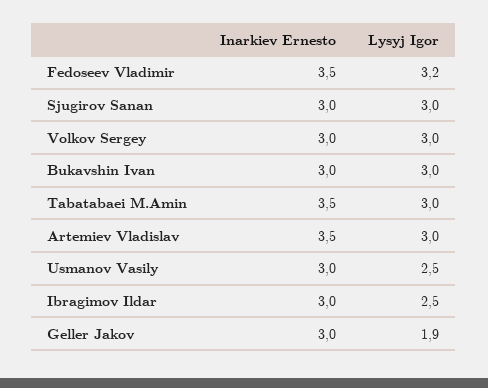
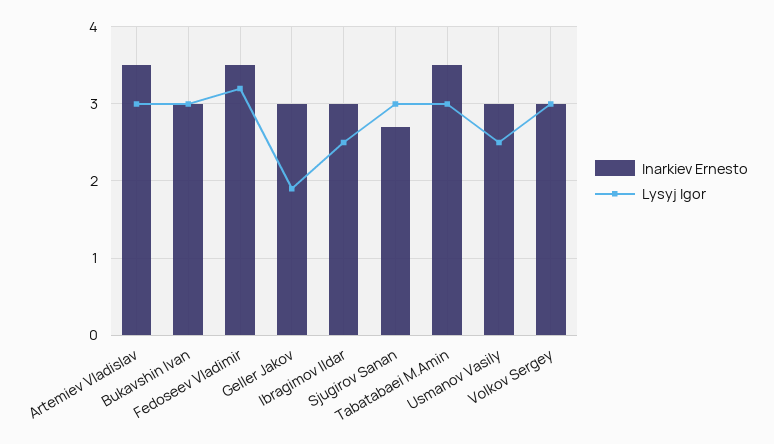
  {
    "Inarkiev Ernesto": {
      "Fedoseev Vladimir": 3.5,
-     "Sjugirov Sanan": 3,
+     "Sjugirov Sanan": 2.7,
      "Volkov Sergey": 3,
      "Bukavshin Ivan": 3,
      "Tabatabaei M.Amin": 3.5,
      "Artemiev Vladislav": 3.5,
      "Usmanov Vasily": 3,
      "Ibragimov Ildar": 3,
      "Geller Jakov": 3
    },
    "Lysyj Igor": {
      "Fedoseev Vladimir": 3.2,
      "Sjugirov Sanan": 3,
      "Volkov Sergey": 3,
      "Bukavshin Ivan": 3,
      "Tabatabaei M.Amin": 3,
      "Artemiev Vladislav": 3,
      "Usmanov Vasily": 2.5,
      "Ibragimov Ildar": 2.5,
      "Geller Jakov": 1.9
    }
  }

